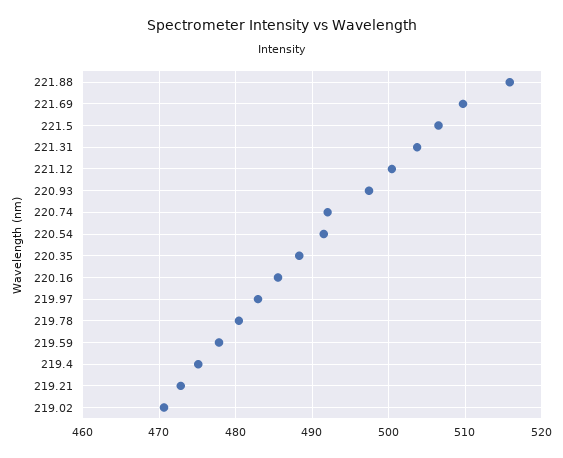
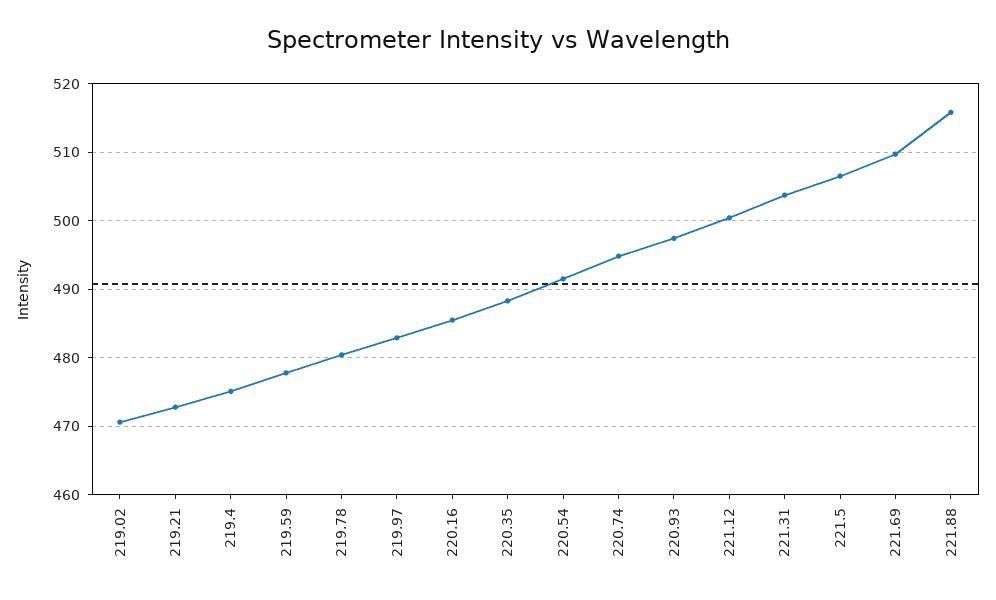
  {
    "221.88": 516,
    "221.69": 510,
    "221.5": 507,
    "221.31": 504,
    "221.12": 500,
    "220.93": 497,
-   "220.74": 492,
+   "220.74": 495,
    "220.54": 492,
    "220.35": 488,
    "220.16": 486,
    "219.97": 483,
    "219.78": 480,
    "219.59": 478,
    "219.4": 475,
    "219.21": 473,
    "219.02": 471
  }

